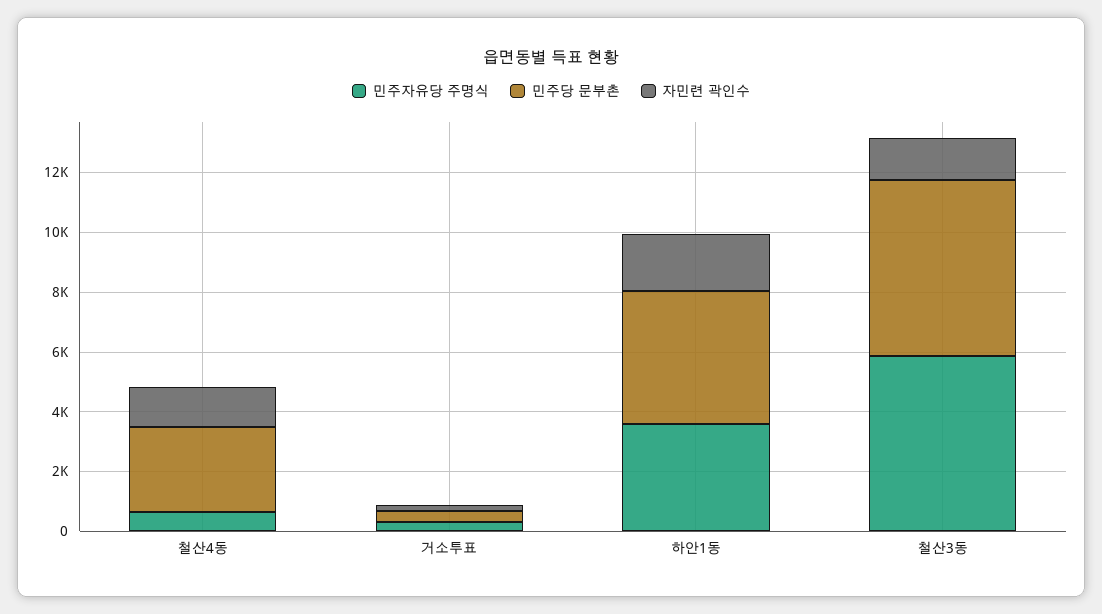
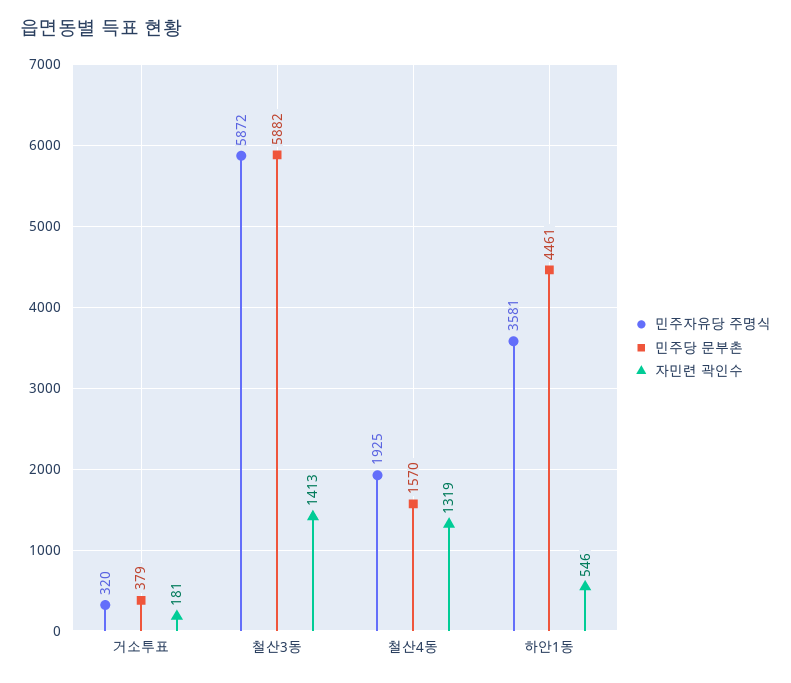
  {
    "민주자유당 주명식": {
-     "철산4동": 500,
+     "철산4동": 1925,
      "거소투표": 320,
      "하안1동": 3581,
      "철산3동": 5872
    },
    "민주당 문부촌": {
-     "철산4동": 3000,
+     "철산4동": 1570,
      "거소투표": 379,
      "하안1동": 4461,
      "철산3동": 5882
    },
    "자민련 곽인수": {
      "철산4동": 1319,
      "거소투표": 181,
-     "하안1동": 2000,
+     "하안1동": 546,
      "철산3동": 1413
    }
  }

